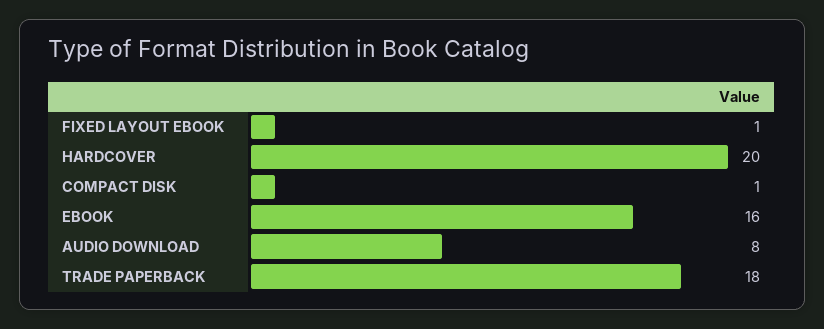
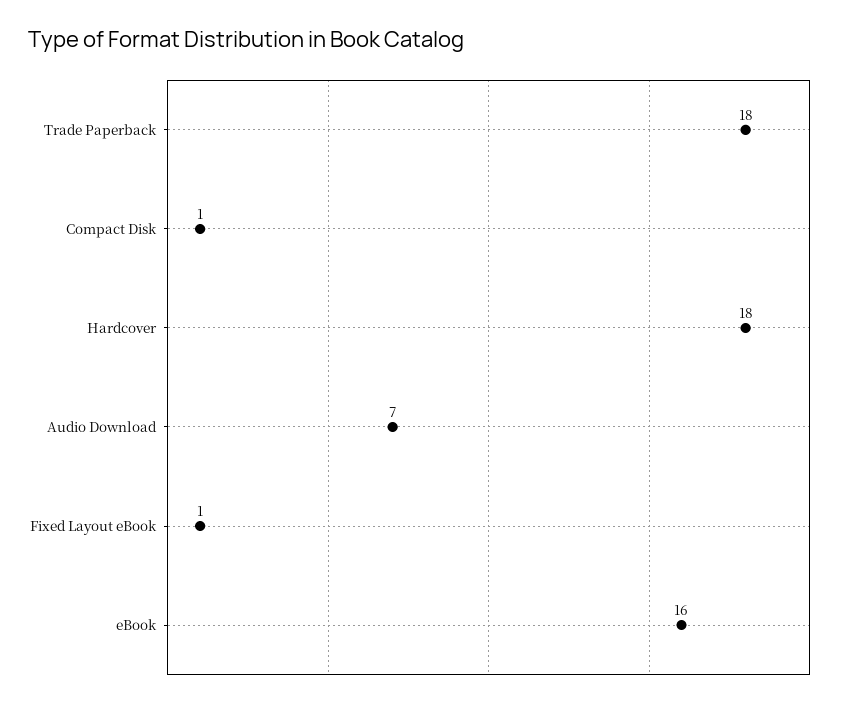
  {
    "FIXED LAYOUT EBOOK": 1,
-   "HARDCOVER": 20,
+   "HARDCOVER": 18,
    "COMPACT DISK": 1,
    "EBOOK": 16,
-   "AUDIO DOWNLOAD": 8,
+   "AUDIO DOWNLOAD": 7,
    "TRADE PAPERBACK": 18
  }

